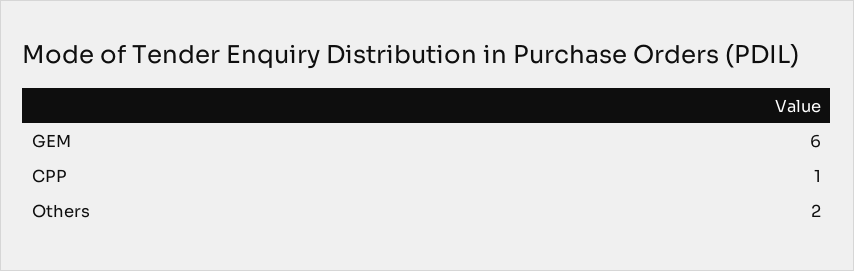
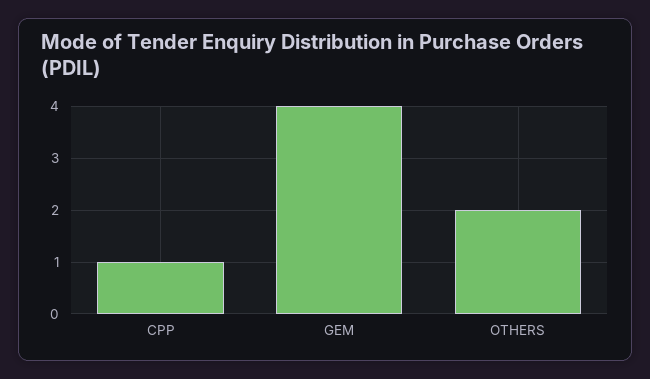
  {
-   "GEM": 6,
+   "GEM": 4,
    "CPP": 1,
    "Others": 2
  }

